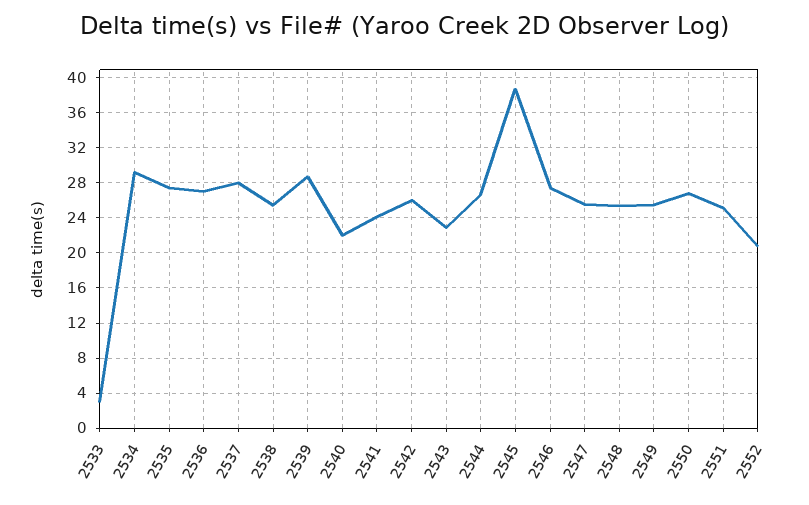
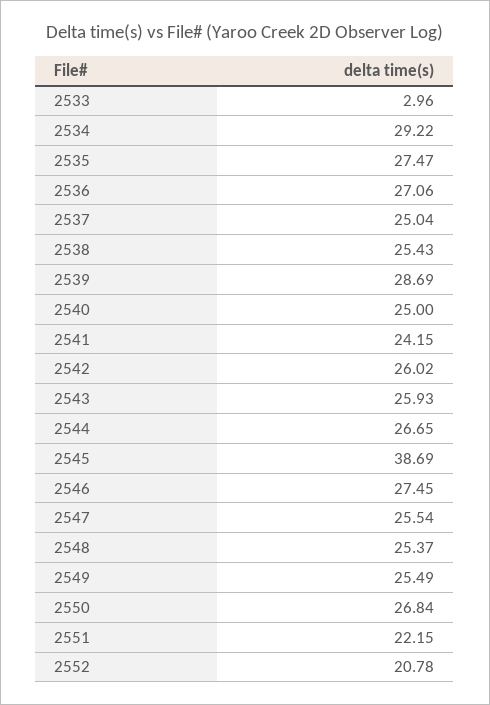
  {
    "2533": 2.96,
    "2534": 29.22,
    "2535": 27.47,
    "2536": 27.06,
-   "2537": 28,
+   "2537": 25.04,
    "2538": 25.43,
    "2539": 28.69,
-   "2540": 22,
+   "2540": 25,
    "2541": 24.15,
    "2542": 26.02,
-   "2543": 23,
+   "2543": 25.93,
    "2544": 26.65,
    "2545": 38.69,
    "2546": 27.45,
    "2547": 25.54,
    "2548": 25.37,
    "2549": 25.49,
    "2550": 26.84,
-   "2551": 25,
+   "2551": 22.15,
    "2552": 20.78
  }

